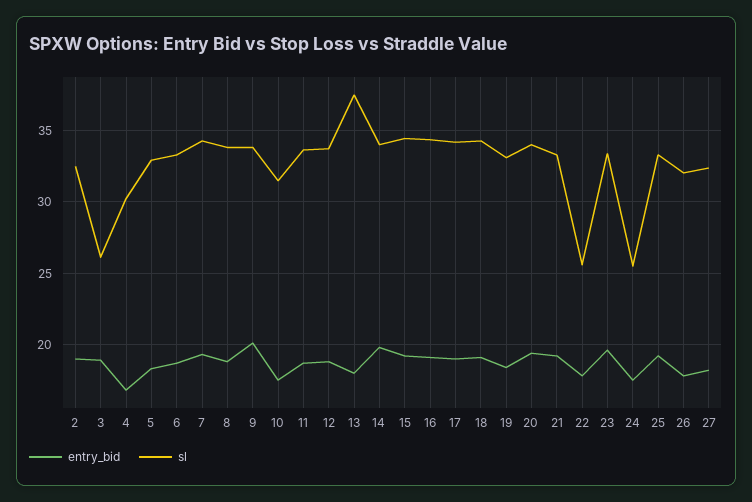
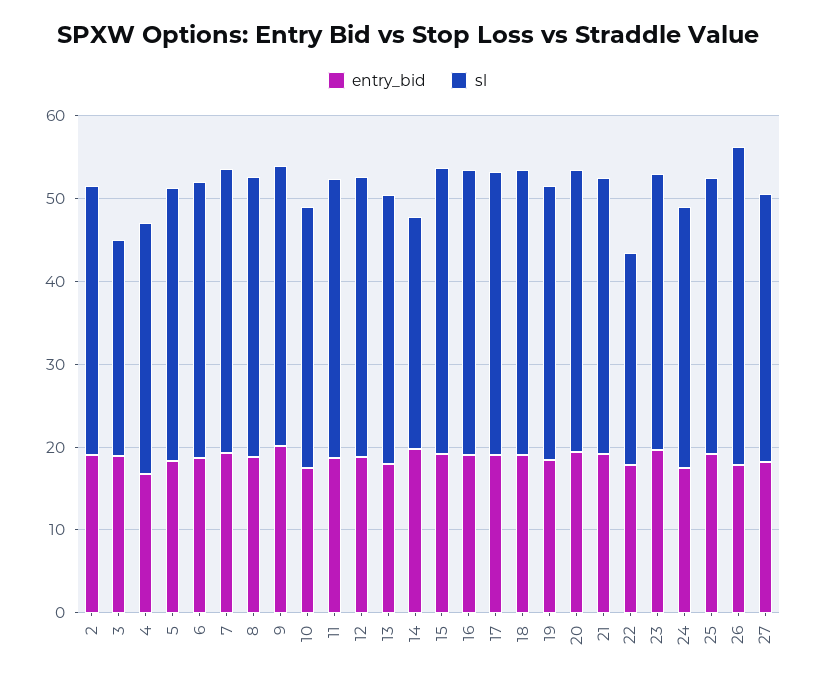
  {
    "entry_bid": {
      "2": 19,
      "3": 19,
      "4": 17,
      "5": 18.5,
      "6": 18.5,
      "7": 19.5,
      "8": 19,
      "9": 20,
      "10": 17.5,
      "11": 18.5,
      "12": 19,
      "13": 18,
      "14": 20,
      "15": 19,
      "16": 19,
      "17": 19,
      "18": 19,
      "19": 18.5,
      "20": 19.5,
      "21": 19,
      "22": 18,
      "23": 19.5,
      "24": 17.5,
      "25": 19,
      "26": 18,
      "27": 18
    },
    "sl": {
      "2": 32.5,
      "3": 26,
      "4": 30,
      "5": 33,
      "6": 33.5,
      "7": 34.5,
      "8": 34,
      "9": 34,
      "10": 31.5,
      "11": 33.5,
      "12": 34,
-     "13": 37.5,
+     "13": 32,
-     "14": 34,
+     "14": 28,
      "15": 34.5,
      "16": 34.5,
      "17": 34,
      "18": 34.5,
      "19": 33,
      "20": 34,
      "21": 33.5,
      "22": 25.5,
      "23": 33.5,
-     "24": 25.5,
+     "24": 32,
      "25": 33.5,
-     "26": 32,
+     "26": 38,
      "27": 32.5
    }
  }

